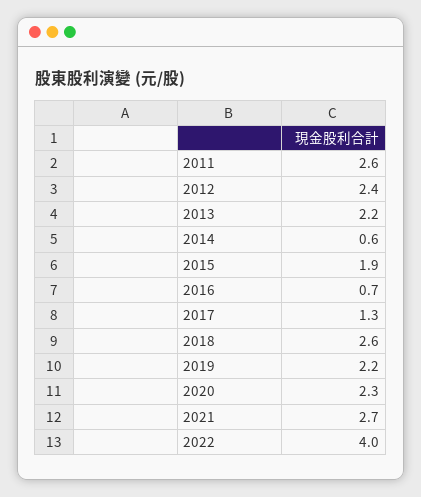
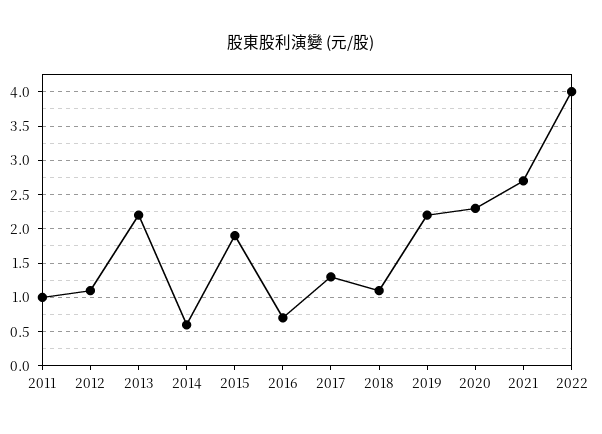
  {
-   "2011": 2.6,
+   "2011": 1,
-   "2012": 2.4,
+   "2012": 1.1,
    "2013": 2.2,
    "2014": 0.6,
    "2015": 1.9,
    "2016": 0.7,
    "2017": 1.3,
-   "2018": 2.6,
+   "2018": 1.1,
    "2019": 2.2,
    "2020": 2.3,
    "2021": 2.7,
    "2022": 4
  }

